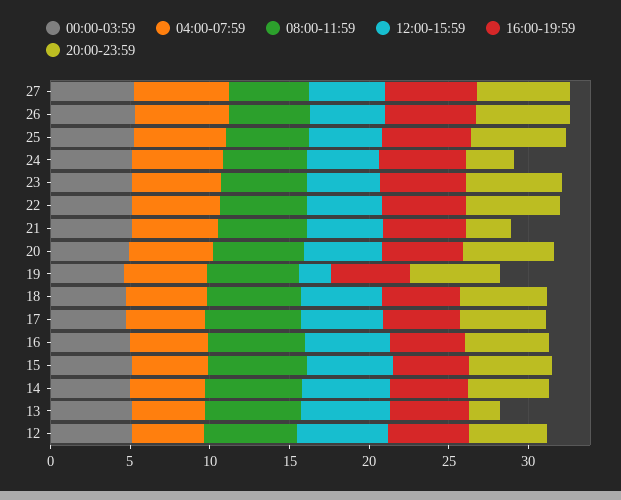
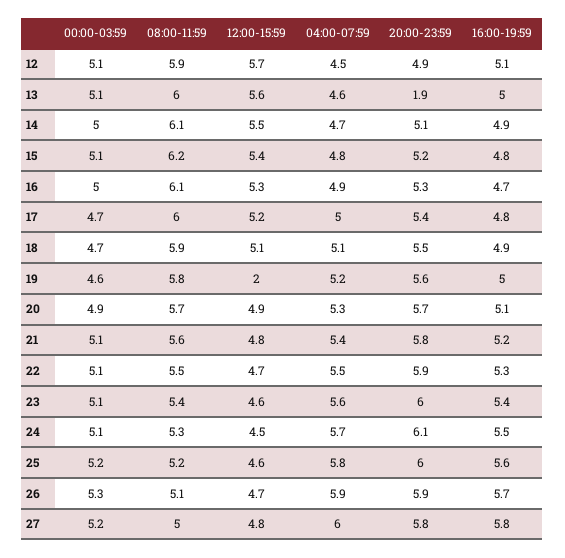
  {
    "00:00-03:59": {
      "27": 5.2,
      "26": 5.3,
      "25": 5.2,
      "24": 5.1,
      "23": 5.1,
      "22": 5.1,
      "21": 5.1,
      "20": 4.9,
      "19": 4.6,
      "18": 4.7,
      "17": 4.7,
      "16": 5,
      "15": 5.1,
      "14": 5,
      "13": 5.1,
      "12": 5.1
    },
    "04:00-07:59": {
      "27": 6,
      "26": 5.9,
      "25": 5.8,
      "24": 5.7,
      "23": 5.6,
      "22": 5.5,
      "21": 5.4,
      "20": 5.3,
      "19": 5.2,
      "18": 5.1,
      "17": 5,
      "16": 4.9,
      "15": 4.8,
      "14": 4.7,
      "13": 4.6,
      "12": 4.5
    },
    "08:00-11:59": {
      "27": 5,
      "26": 5.1,
      "25": 5.2,
      "24": 5.3,
      "23": 5.4,
      "22": 5.5,
      "21": 5.6,
      "20": 5.7,
      "19": 5.8,
      "18": 5.9,
      "17": 6,
      "16": 6.1,
      "15": 6.2,
      "14": 6.1,
      "13": 6,
      "12": 5.9
    },
    "12:00-15:59": {
      "27": 4.8,
      "26": 4.7,
      "25": 4.6,
      "24": 4.5,
      "23": 4.6,
      "22": 4.7,
      "21": 4.8,
      "20": 4.9,
      "19": 2,
      "18": 5.1,
      "17": 5.2,
      "16": 5.3,
      "15": 5.4,
      "14": 5.5,
      "13": 5.6,
      "12": 5.7
    },
    "16:00-19:59": {
      "27": 5.8,
      "26": 5.7,
      "25": 5.6,
      "24": 5.5,
      "23": 5.4,
      "22": 5.3,
      "21": 5.2,
      "20": 5.1,
      "19": 5,
      "18": 4.9,
      "17": 4.8,
      "16": 4.7,
      "15": 4.8,
      "14": 4.9,
      "13": 5,
      "12": 5.1
    },
    "20:00-23:59": {
      "27": 5.8,
      "26": 5.9,
      "25": 6,
-     "24": 3,
+     "24": 6.1,
      "23": 6,
      "22": 5.9,
-     "21": 3,
+     "21": 5.8,
      "20": 5.7,
      "19": 5.6,
      "18": 5.5,
      "17": 5.4,
      "16": 5.3,
      "15": 5.2,
      "14": 5.1,
      "13": 1.9,
      "12": 4.9
    }
  }

